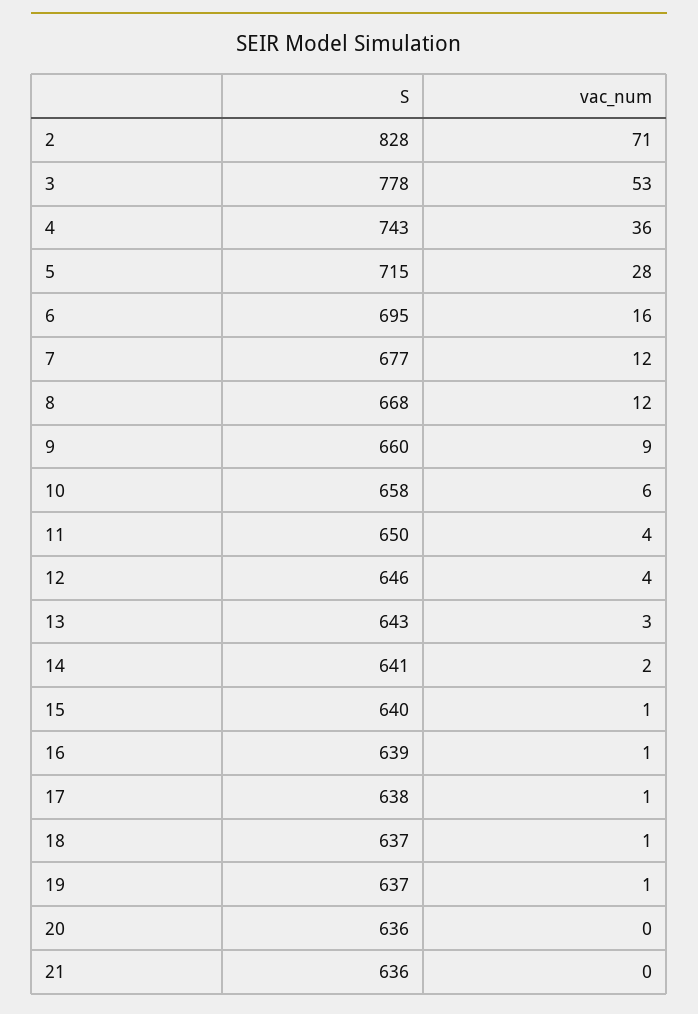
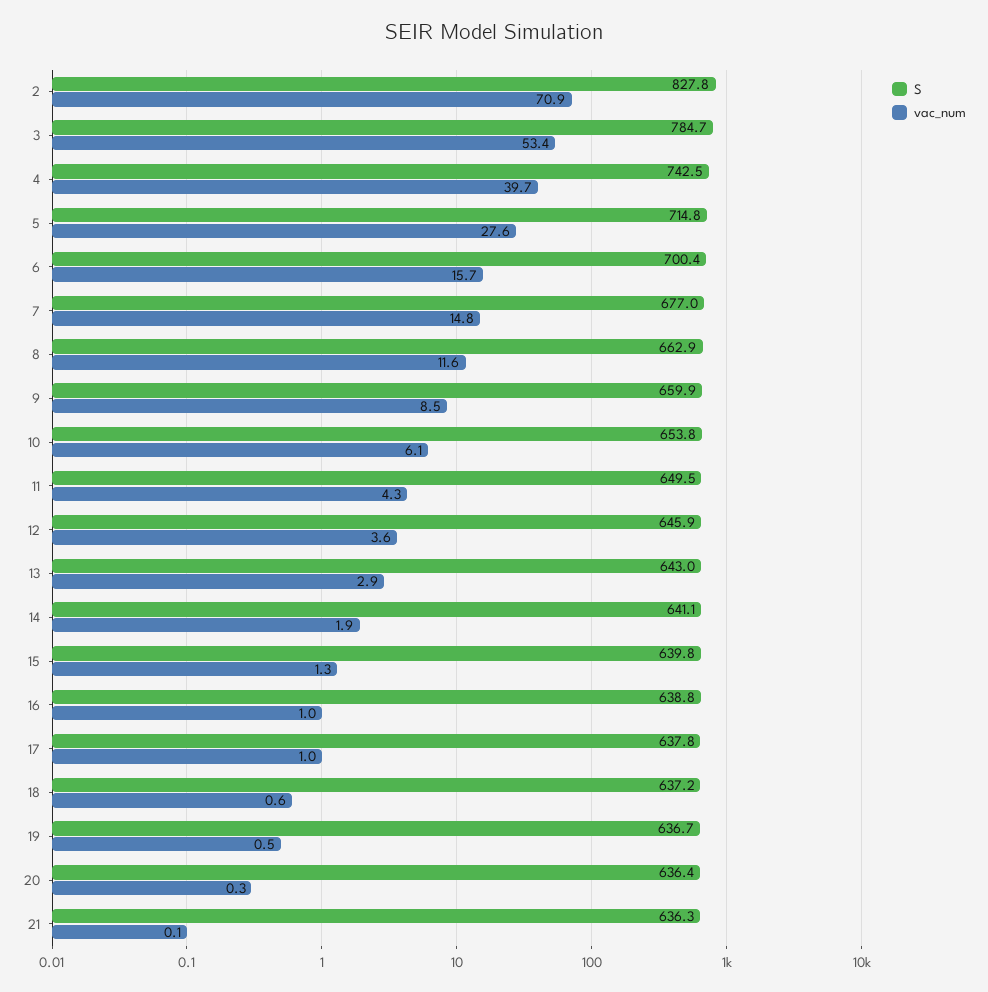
  {
    "S": {
      "2": 827.8,
-     "3": 778,
+     "3": 784.7,
      "4": 742.5,
      "5": 714.8,
-     "6": 695,
+     "6": 700.4,
      "7": 677,
-     "8": 668,
+     "8": 662.9,
      "9": 659.9,
-     "10": 658,
+     "10": 653.8,
      "11": 649.5,
      "12": 645.9,
      "13": 643,
      "14": 641.1,
      "15": 639.8,
      "16": 638.8,
      "17": 637.8,
      "18": 637.2,
      "19": 636.7,
      "20": 636.4,
      "21": 636.3
    },
    "vac_num": {
      "2": 70.9,
      "3": 53.4,
-     "4": 36,
+     "4": 39.7,
      "5": 27.6,
      "6": 15.7,
-     "7": 12,
+     "7": 14.8,
      "8": 11.6,
      "9": 8.5,
      "10": 6.1,
      "11": 4.3,
      "12": 3.6,
      "13": 2.9,
      "14": 1.9,
      "15": 1.3,
      "16": 1,
      "17": 1,
      "18": 0.6,
      "19": 0.5,
      "20": 0.3,
      "21": 0.1
    }
  }

